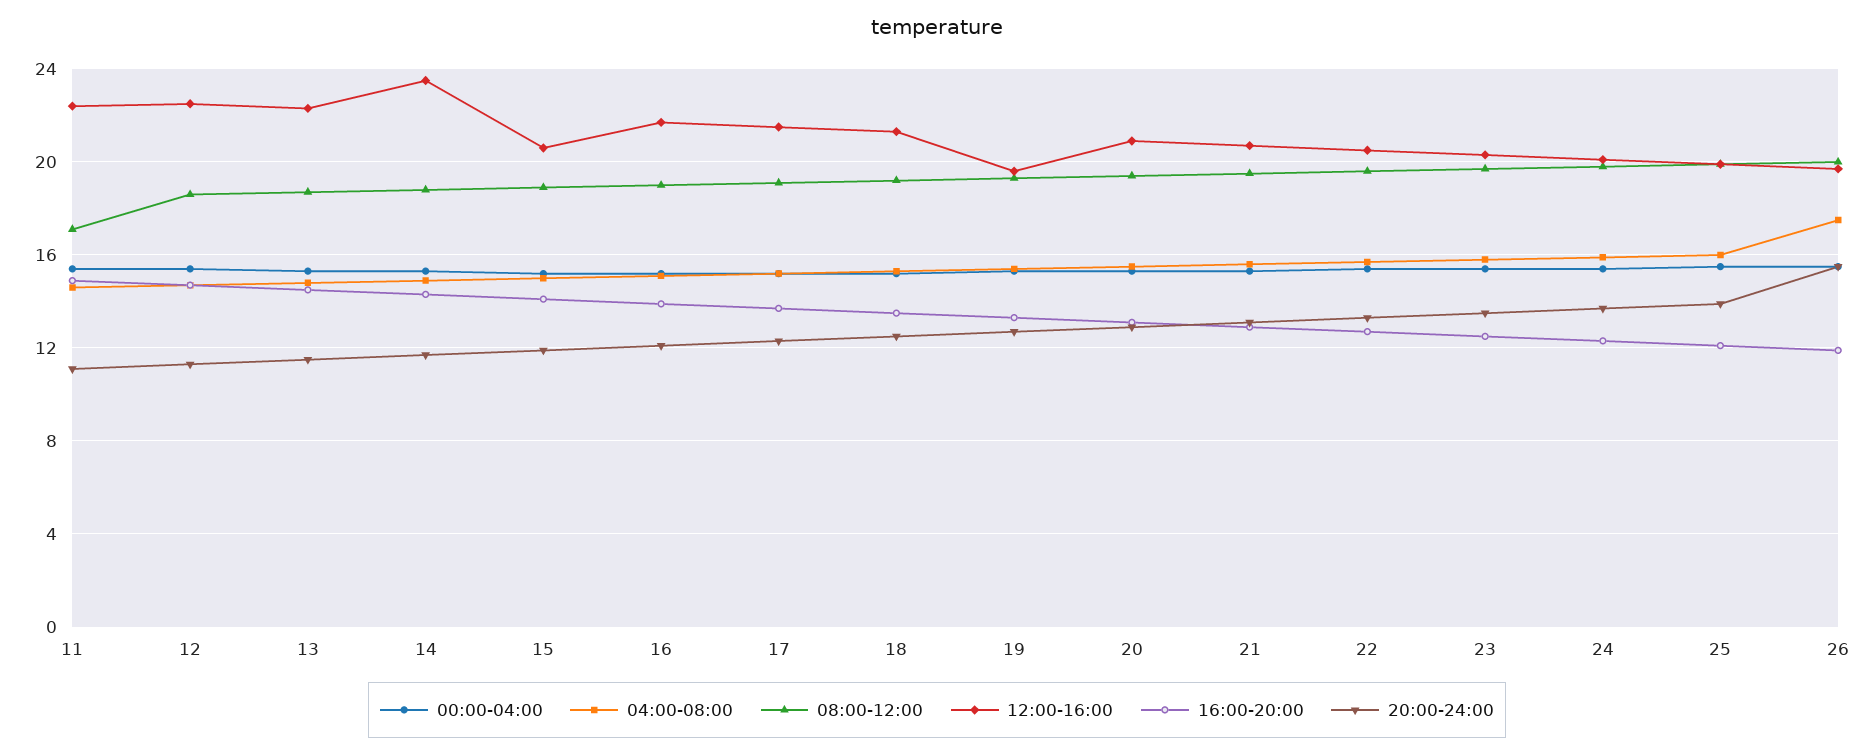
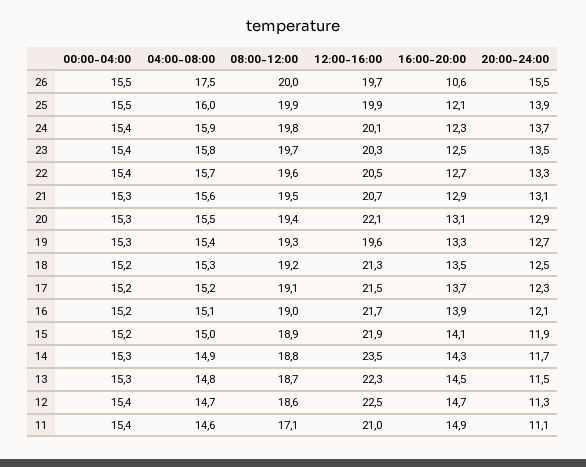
  {
    "00:00-04:00": {
      "11": 15.4,
      "12": 15.4,
      "13": 15.3,
      "14": 15.3,
      "15": 15.2,
      "16": 15.2,
      "17": 15.2,
      "18": 15.2,
      "19": 15.3,
      "20": 15.3,
      "21": 15.3,
      "22": 15.4,
      "23": 15.4,
      "24": 15.4,
      "25": 15.5,
      "26": 15.5
    },
    "04:00-08:00": {
      "11": 14.6,
      "12": 14.7,
      "13": 14.8,
      "14": 14.9,
      "15": 15,
      "16": 15.1,
      "17": 15.2,
      "18": 15.3,
      "19": 15.4,
      "20": 15.5,
      "21": 15.6,
      "22": 15.7,
      "23": 15.8,
      "24": 15.9,
      "25": 16,
      "26": 17.5
    },
    "08:00-12:00": {
      "11": 17.1,
      "12": 18.6,
      "13": 18.7,
      "14": 18.8,
      "15": 18.9,
      "16": 19,
      "17": 19.1,
      "18": 19.2,
      "19": 19.3,
      "20": 19.4,
      "21": 19.5,
      "22": 19.6,
      "23": 19.7,
      "24": 19.8,
      "25": 19.9,
      "26": 20
    },
    "12:00-16:00": {
-     "11": 22.5,
+     "11": 21,
      "12": 22.5,
      "13": 22.3,
      "14": 23.5,
-     "15": 20.5,
+     "15": 21.9,
      "16": 21.7,
      "17": 21.5,
      "18": 21.3,
      "19": 19.6,
-     "20": 21,
+     "20": 22.1,
      "21": 20.7,
      "22": 20.5,
      "23": 20.3,
      "24": 20.1,
      "25": 19.9,
      "26": 19.7
    },
    "16:00-20:00": {
      "11": 14.9,
      "12": 14.7,
      "13": 14.5,
      "14": 14.3,
      "15": 14.1,
      "16": 13.9,
      "17": 13.7,
      "18": 13.5,
      "19": 13.3,
      "20": 13.1,
      "21": 12.9,
      "22": 12.7,
      "23": 12.5,
      "24": 12.3,
      "25": 12.1,
-     "26": 12
+     "26": 10.6
    },
    "20:00-24:00": {
      "11": 11.1,
      "12": 11.3,
      "13": 11.5,
      "14": 11.7,
      "15": 11.9,
      "16": 12.1,
      "17": 12.3,
      "18": 12.5,
      "19": 12.7,
      "20": 12.9,
      "21": 13.1,
      "22": 13.3,
      "23": 13.5,
      "24": 13.7,
      "25": 13.9,
      "26": 15.5
    }
  }

